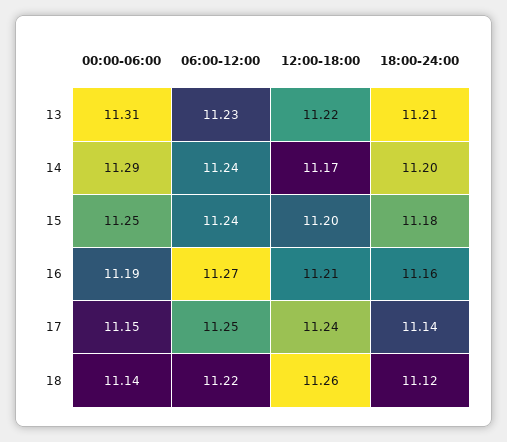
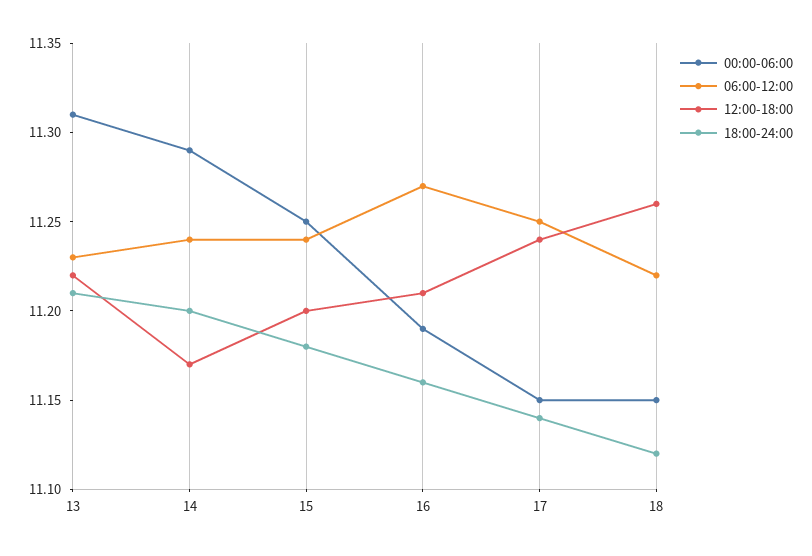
  {
    "00:00-06:00": {
      "13": 11.31,
      "14": 11.29,
      "15": 11.25,
      "16": 11.19,
      "17": 11.15,
-     "18": 11.14
+     "18": 11.15
    },
    "06:00-12:00": {
      "13": 11.23,
      "14": 11.24,
      "15": 11.24,
      "16": 11.27,
      "17": 11.25,
      "18": 11.22
    },
    "12:00-18:00": {
      "13": 11.22,
      "14": 11.17,
      "15": 11.2,
      "16": 11.21,
      "17": 11.24,
      "18": 11.26
    },
    "18:00-24:00": {
      "13": 11.21,
      "14": 11.2,
      "15": 11.18,
      "16": 11.16,
      "17": 11.14,
      "18": 11.12
    }
  }

